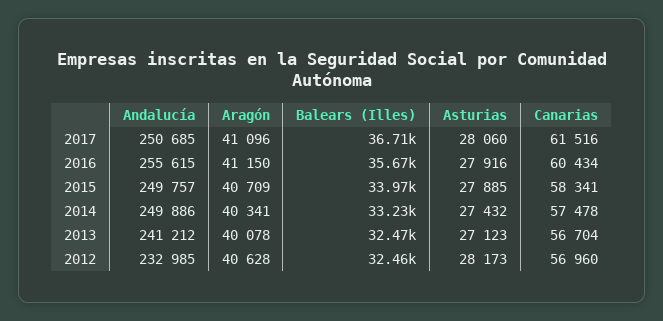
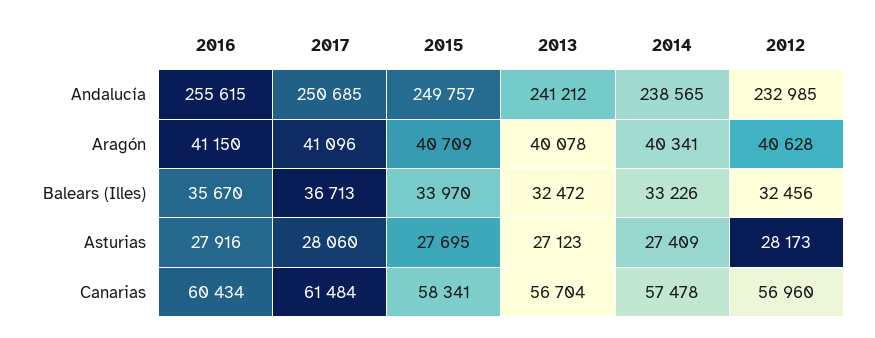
  {
    "Andalucía": {
      "2017": 250685,
      "2016": 255615,
      "2015": 249757,
-     "2014": 249886,
+     "2014": 238565,
      "2013": 241212,
      "2012": 232985
    },
    "Aragón": {
      "2017": 41096,
      "2016": 41150,
      "2015": 40709,
      "2014": 40341,
      "2013": 40078,
      "2012": 40628
    },
    "Balears (Illes)": {
      "2017": 36713,
      "2016": 35670,
      "2015": 33970,
      "2014": 33226,
      "2013": 32472,
      "2012": 32456
    },
    "Asturias": {
      "2017": 28060,
      "2016": 27916,
-     "2015": 27885,
+     "2015": 27695,
-     "2014": 27432,
+     "2014": 27409,
      "2013": 27123,
      "2012": 28173
    },
    "Canarias": {
-     "2017": 61516,
+     "2017": 61484,
      "2016": 60434,
      "2015": 58341,
      "2014": 57478,
      "2013": 56704,
      "2012": 56960
    }
  }

